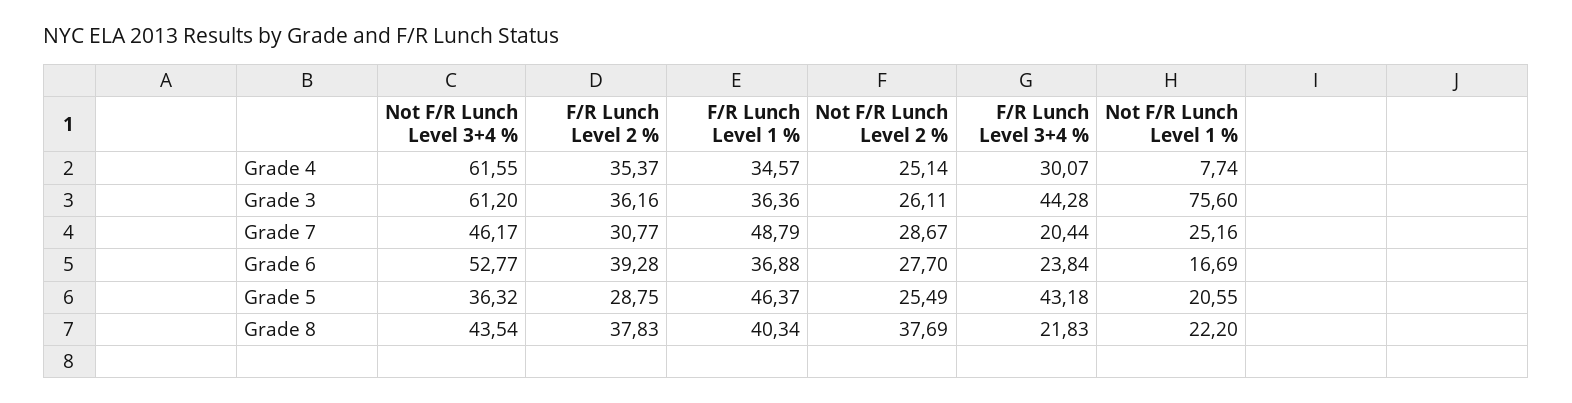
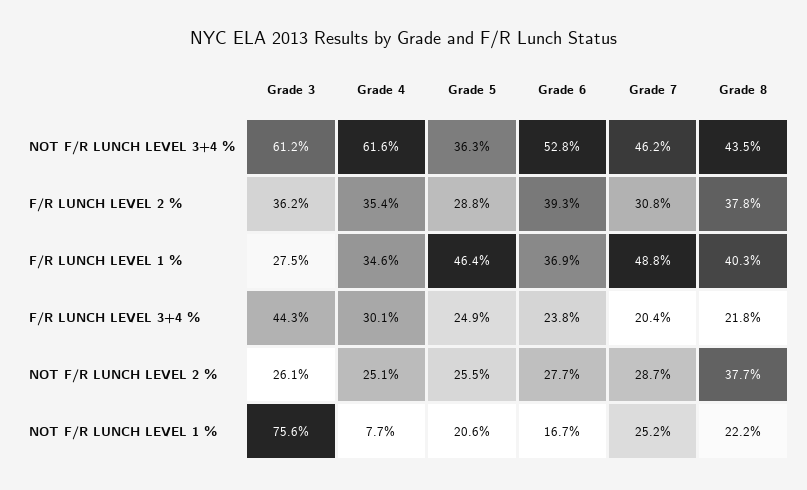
  {
    "Not F/R Lunch Level 3+4 %": {
      "Grade 4": 61.55,
      "Grade 3": 61.2,
      "Grade 7": 46.17,
      "Grade 6": 52.77,
      "Grade 5": 36.32,
      "Grade 8": 43.54
    },
    "F/R Lunch Level 2 %": {
      "Grade 4": 35.37,
      "Grade 3": 36.16,
      "Grade 7": 30.77,
      "Grade 6": 39.28,
      "Grade 5": 28.75,
      "Grade 8": 37.83
    },
    "F/R Lunch Level 1 %": {
      "Grade 4": 34.57,
-     "Grade 3": 36.36,
+     "Grade 3": 27.5,
      "Grade 7": 48.79,
      "Grade 6": 36.88,
      "Grade 5": 46.37,
      "Grade 8": 40.34
    },
    "Not F/R Lunch Level 2 %": {
      "Grade 4": 25.14,
      "Grade 3": 26.11,
      "Grade 7": 28.67,
      "Grade 6": 27.7,
      "Grade 5": 25.49,
      "Grade 8": 37.69
    },
    "F/R Lunch Level 3+4 %": {
      "Grade 4": 30.07,
      "Grade 3": 44.28,
      "Grade 7": 20.44,
      "Grade 6": 23.84,
-     "Grade 5": 43.18,
+     "Grade 5": 24.9,
      "Grade 8": 21.83
    },
    "Not F/R Lunch Level 1 %": {
      "Grade 4": 7.74,
      "Grade 3": 75.6,
      "Grade 7": 25.16,
      "Grade 6": 16.69,
      "Grade 5": 20.55,
      "Grade 8": 22.2
    }
  }

